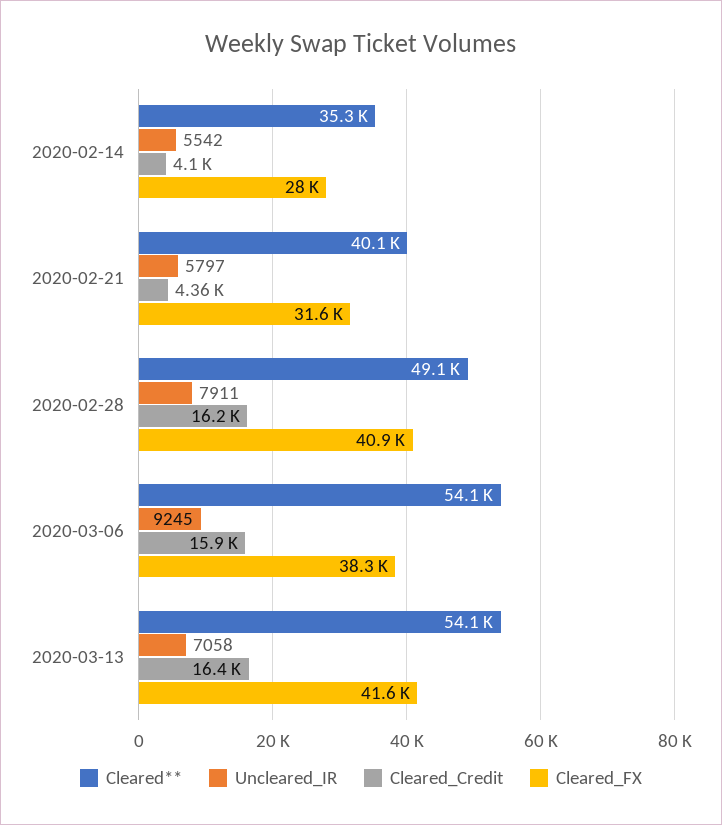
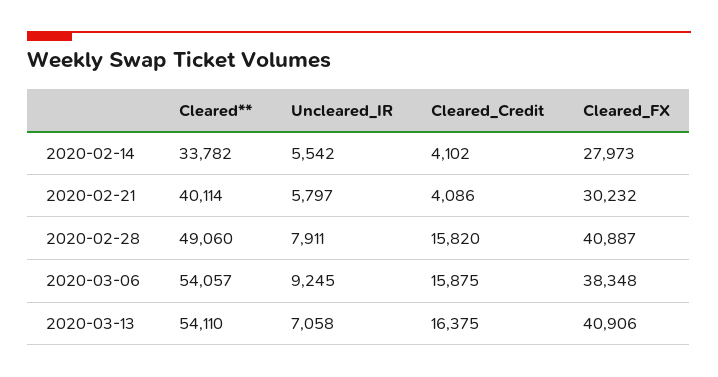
  {
    "Cleared**": {
-     "2020-02-14": 35300,
+     "2020-02-14": 33782,
      "2020-02-21": 40114,
      "2020-02-28": 49060,
      "2020-03-06": 54057,
      "2020-03-13": 54110
    },
    "Uncleared_IR": {
      "2020-02-14": 5542,
      "2020-02-21": 5797,
      "2020-02-28": 7911,
      "2020-03-06": 9245,
      "2020-03-13": 7058
    },
    "Cleared_Credit": {
      "2020-02-14": 4102,
-     "2020-02-21": 4360,
+     "2020-02-21": 4086,
-     "2020-02-28": 16200,
+     "2020-02-28": 15820,
      "2020-03-06": 15875,
      "2020-03-13": 16375
    },
    "Cleared_FX": {
      "2020-02-14": 27973,
-     "2020-02-21": 31600,
+     "2020-02-21": 30232,
      "2020-02-28": 40887,
      "2020-03-06": 38348,
-     "2020-03-13": 41600
+     "2020-03-13": 40906
    }
  }

